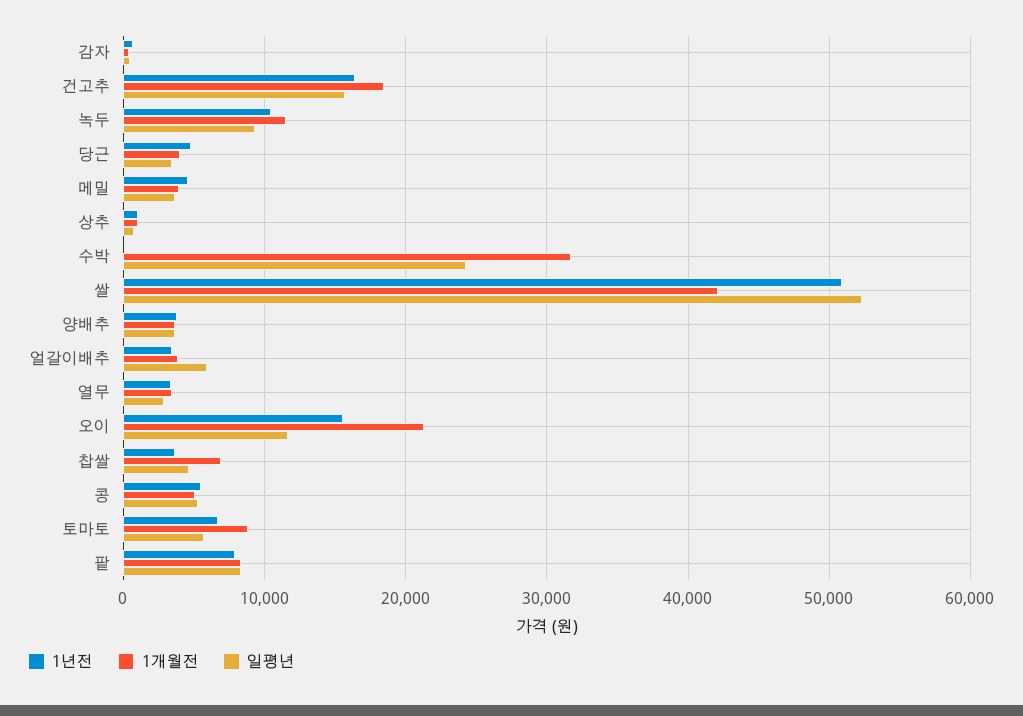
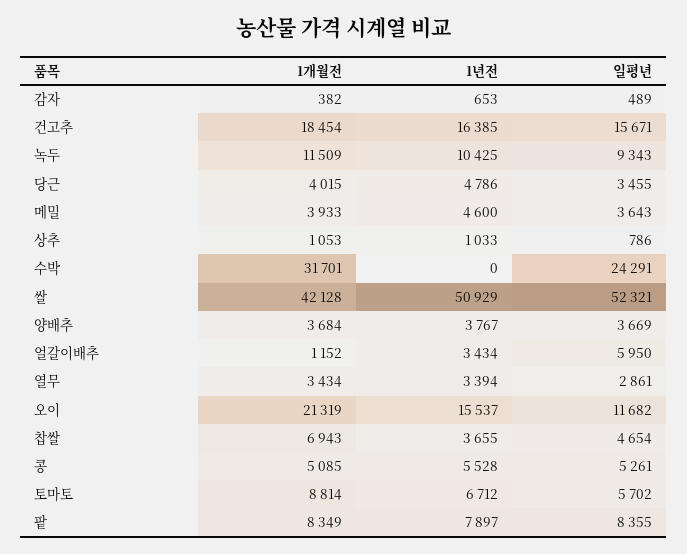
  {
    "1년전": {
      "감자": 653,
      "건고추": 16385,
      "녹두": 10425,
      "당근": 4786,
      "메밀": 4600,
      "상추": 1033,
      "수박": 0,
      "쌀": 50929,
      "양배추": 3767,
      "얼갈이배추": 3434,
      "열무": 3394,
      "오이": 15537,
      "찹쌀": 3655,
      "콩": 5528,
      "토마토": 6712,
      "팥": 7897
    },
    "1개월전": {
      "감자": 382,
      "건고추": 18454,
      "녹두": 11509,
      "당근": 4015,
      "메밀": 3933,
      "상추": 1053,
      "수박": 31701,
      "쌀": 42128,
      "양배추": 3684,
-     "얼갈이배추": 4000,
+     "얼갈이배추": 1152,
      "열무": 3434,
      "오이": 21319,
      "찹쌀": 6943,
      "콩": 5085,
      "토마토": 8814,
      "팥": 8349
    },
    "일평년": {
      "감자": 489,
      "건고추": 15671,
      "녹두": 9343,
      "당근": 3455,
      "메밀": 3643,
      "상추": 786,
      "수박": 24291,
      "쌀": 52321,
      "양배추": 3669,
      "얼갈이배추": 5950,
      "열무": 2861,
      "오이": 11682,
      "찹쌀": 4654,
      "콩": 5261,
      "토마토": 5702,
      "팥": 8355
    }
  }

